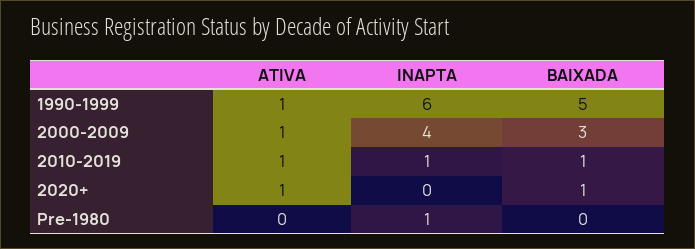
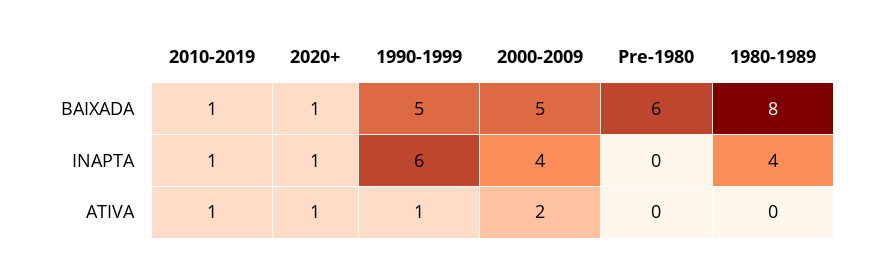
  {
    "ATIVA": {
      "1990-1999": 1,
-     "2000-2009": 1,
+     "2000-2009": 2,
      "2010-2019": 1,
      "2020+": 1,
-     "Pre-1980": 0
+     "Pre-1980": 0,
+     "1980-1989": 0
    },
    "INAPTA": {
      "1990-1999": 6,
      "2000-2009": 4,
      "2010-2019": 1,
-     "2020+": 0,
+     "2020+": 1,
-     "Pre-1980": 1
+     "Pre-1980": 0,
+     "1980-1989": 4
    },
    "BAIXADA": {
      "1990-1999": 5,
-     "2000-2009": 3,
+     "2000-2009": 5,
      "2010-2019": 1,
      "2020+": 1,
-     "Pre-1980": 0
+     "Pre-1980": 6,
+     "1980-1989": 8
    }
  }

